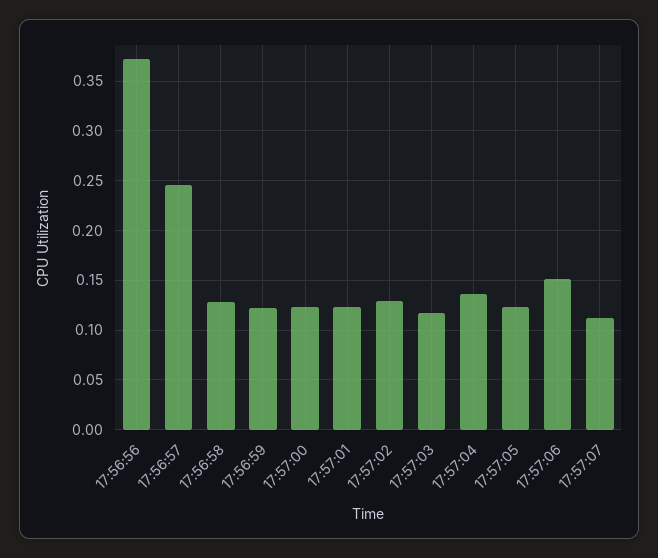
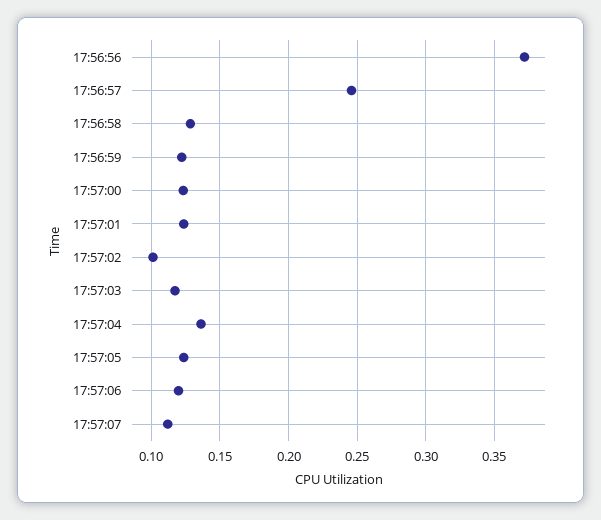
  {
    "17:56:56": 0.37,
    "17:56:57": 0.245,
    "17:56:58": 0.13,
    "17:56:59": 0.12,
    "17:57:00": 0.125,
    "17:57:01": 0.125,
-   "17:57:02": 0.13,
+   "17:57:02": 0.1,
    "17:57:03": 0.115,
    "17:57:04": 0.135,
    "17:57:05": 0.125,
-   "17:57:06": 0.15,
+   "17:57:06": 0.12,
    "17:57:07": 0.11
  }

